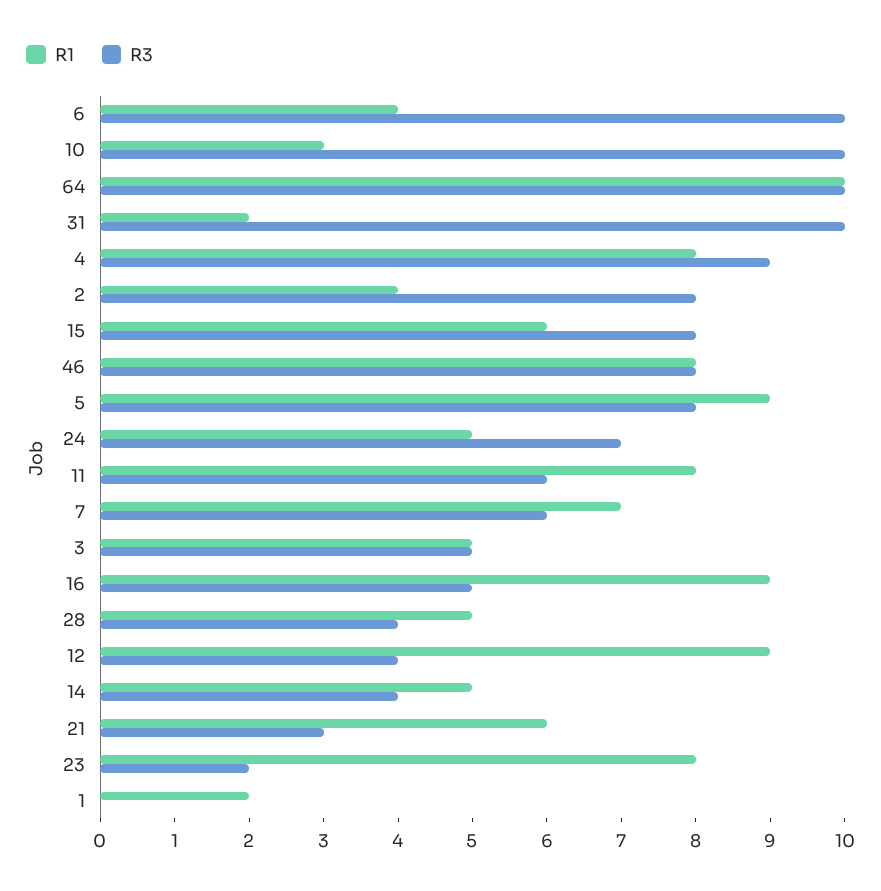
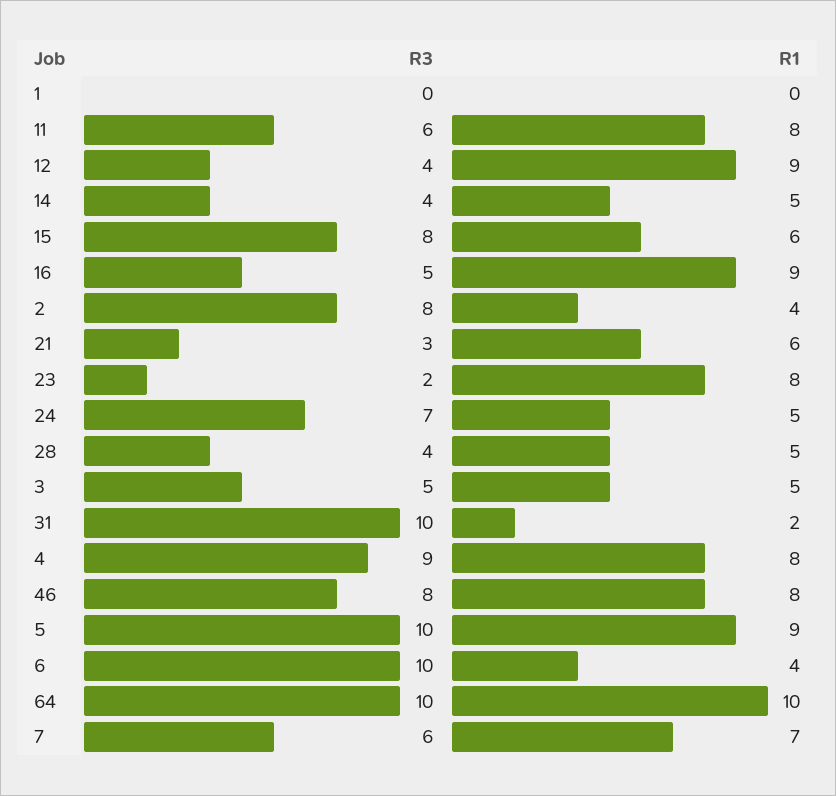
  {
    "R1": {
      "6": 4,
-     "10": 3,
      "64": 10,
      "31": 2,
      "4": 8,
      "2": 4,
      "15": 6,
      "46": 8,
      "5": 9,
      "24": 5,
      "11": 8,
      "7": 7,
      "3": 5,
      "16": 9,
      "28": 5,
      "12": 9,
      "14": 5,
      "21": 6,
      "23": 8,
-     "1": 2
+     "1": 0
    },
    "R3": {
      "6": 10,
-     "10": 10,
      "64": 10,
      "31": 10,
      "4": 9,
      "2": 8,
      "15": 8,
      "46": 8,
-     "5": 8,
+     "5": 10,
      "24": 7,
      "11": 6,
      "7": 6,
      "3": 5,
      "16": 5,
      "28": 4,
      "12": 4,
      "14": 4,
      "21": 3,
      "23": 2,
      "1": 0
    }
  }

